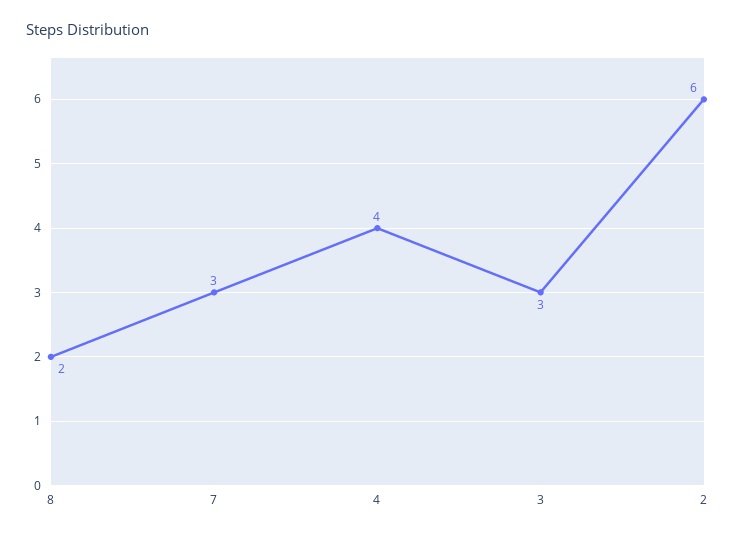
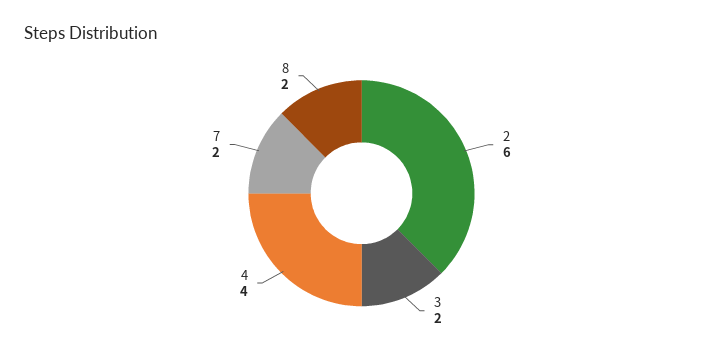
  {
    "8": 2,
-   "7": 3,
+   "7": 2,
    "4": 4,
-   "3": 3,
+   "3": 2,
    "2": 6
  }

